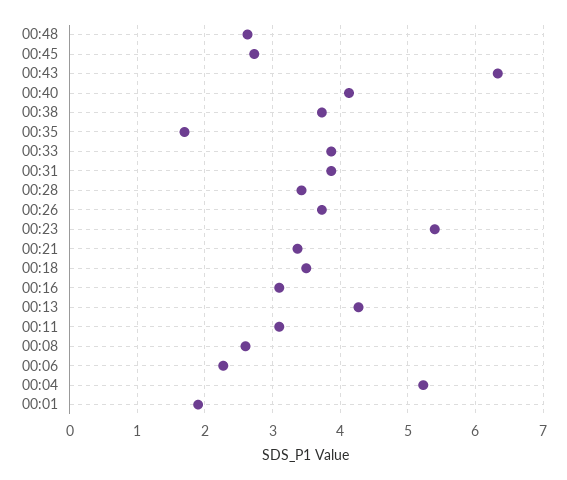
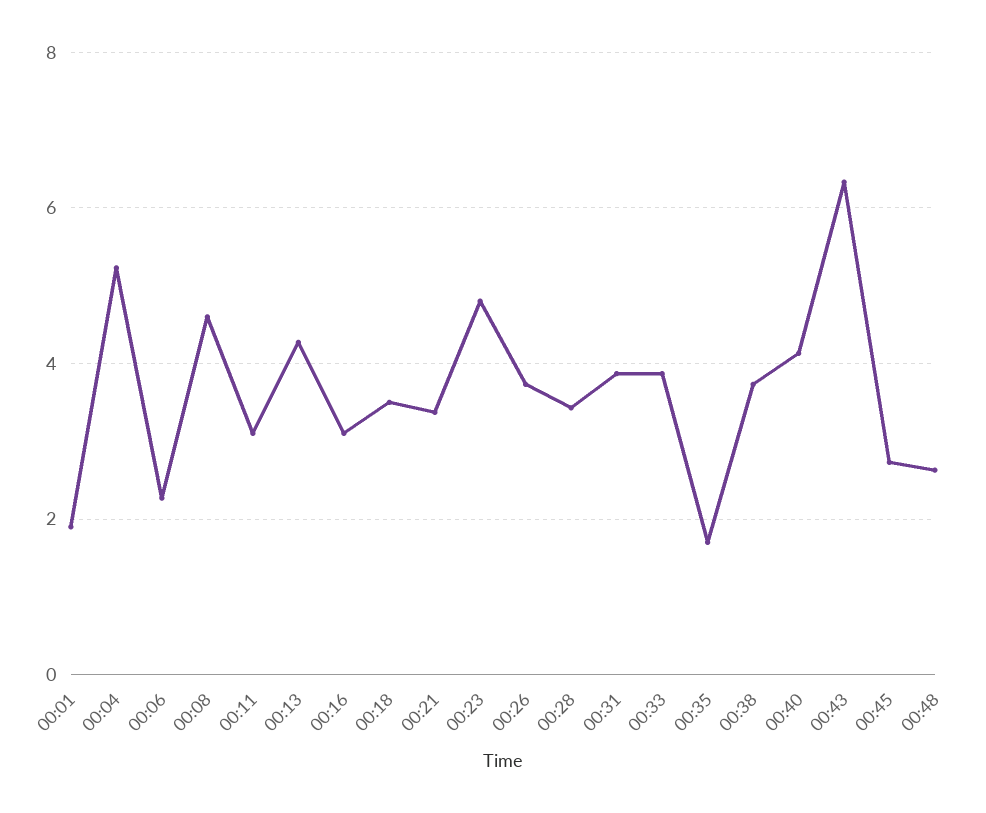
  {
    "00:48": 2.6,
    "00:45": 2.7,
    "00:43": 6.3,
    "00:40": 4.1,
    "00:38": 3.7,
    "00:35": 1.7,
    "00:33": 3.9,
    "00:31": 3.9,
    "00:28": 3.4,
    "00:26": 3.7,
-   "00:23": 5.4,
+   "00:23": 4.8,
    "00:21": 3.4,
    "00:18": 3.5,
    "00:16": 3.1,
    "00:13": 4.3,
    "00:11": 3.1,
-   "00:08": 2.6,
+   "00:08": 4.6,
    "00:06": 2.3,
    "00:04": 5.2,
    "00:01": 1.9
  }

